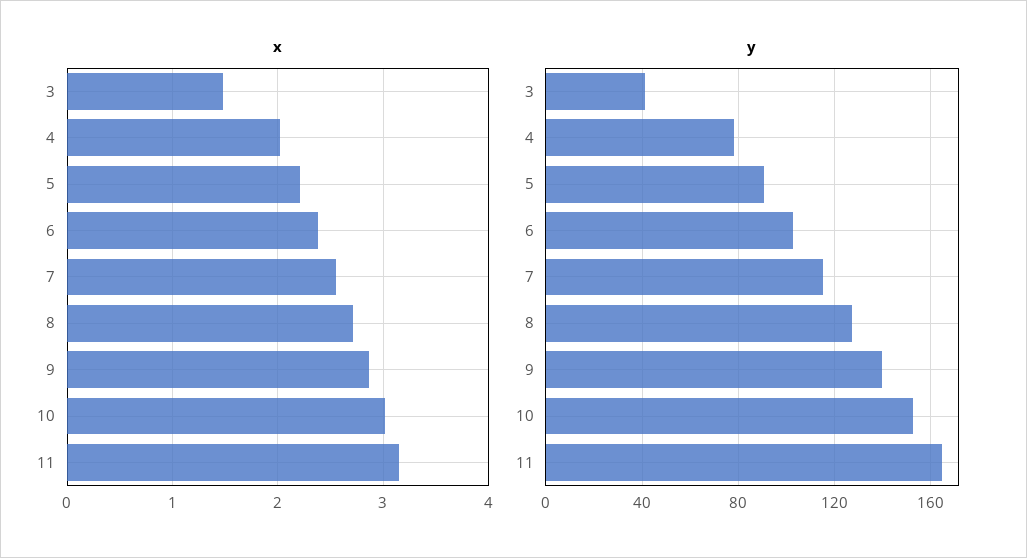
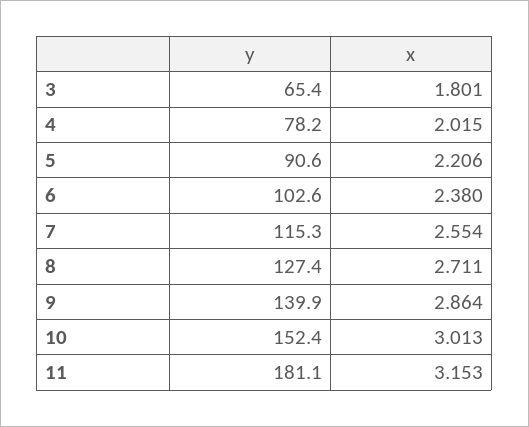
  {
    "x": {
-     "3": 1.5,
+     "3": 1.801,
      "4": 2.015,
      "5": 2.206,
      "6": 2.38,
      "7": 2.554,
      "8": 2.711,
      "9": 2.864,
      "10": 3.013,
      "11": 3.153
    },
    "y": {
-     "3": 40,
+     "3": 65.4,
      "4": 78.2,
      "5": 90.6,
      "6": 102.6,
      "7": 115.3,
      "8": 127.4,
      "9": 139.9,
      "10": 152.4,
-     "11": 165
+     "11": 181.1
    }
  }

